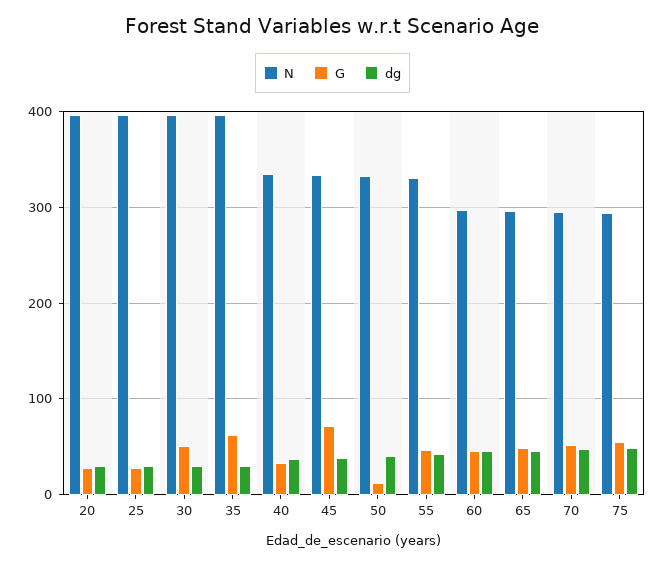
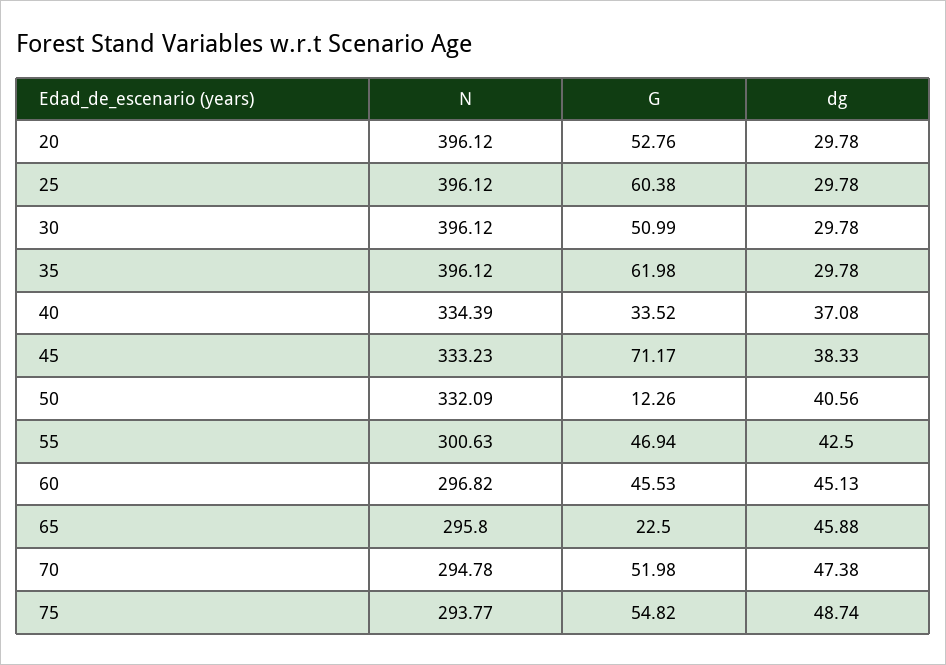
  {
    "N": {
      "20": 396.12,
      "25": 396.12,
      "30": 396.12,
      "35": 396.12,
      "40": 334.39,
      "45": 333.23,
      "50": 332.09,
-     "55": 330,
+     "55": 300.63,
      "60": 296.82,
      "65": 295.8,
      "70": 294.78,
      "75": 293.77
    },
    "G": {
-     "20": 30,
+     "20": 52.76,
-     "25": 30,
+     "25": 60.38,
      "30": 50.99,
      "35": 61.98,
      "40": 33.52,
      "45": 71.17,
      "50": 12.26,
      "55": 46.94,
      "60": 45.53,
-     "65": 50,
+     "65": 22.5,
      "70": 51.98,
      "75": 54.82
    },
    "dg": {
      "20": 29.78,
      "25": 29.78,
      "30": 29.78,
      "35": 29.78,
      "40": 37.08,
      "45": 38.33,
      "50": 40.56,
      "55": 42.5,
      "60": 45.13,
      "65": 45.88,
      "70": 47.38,
      "75": 48.74
    }
  }

